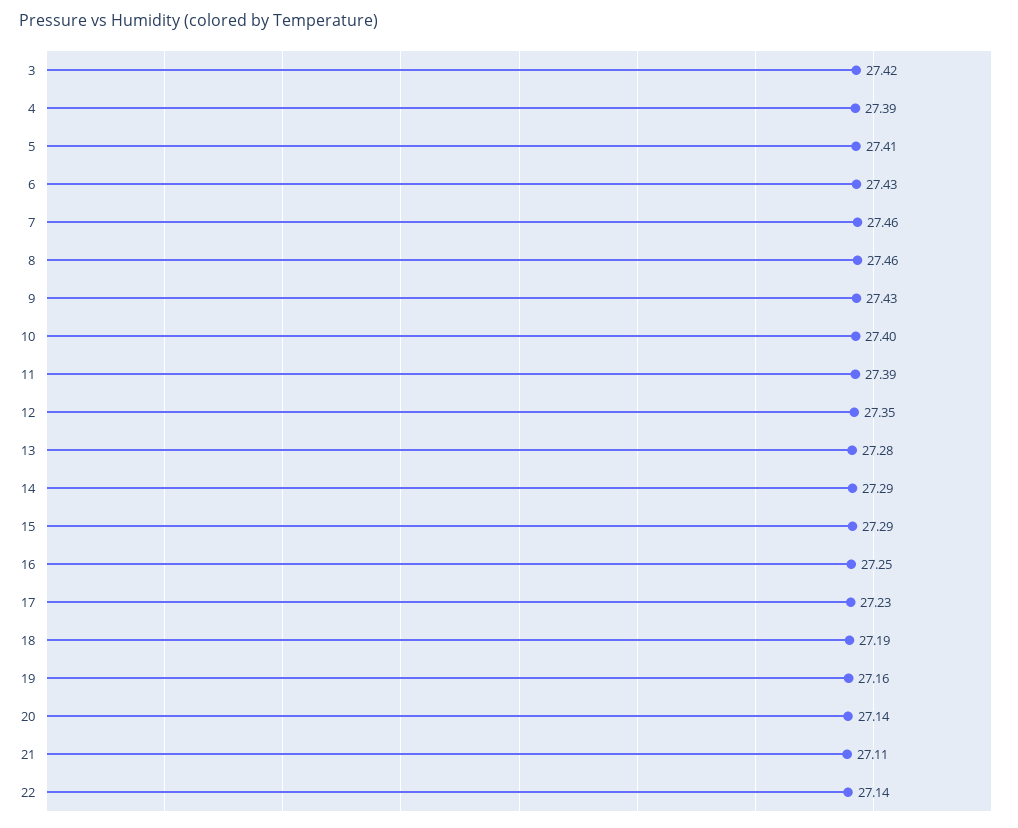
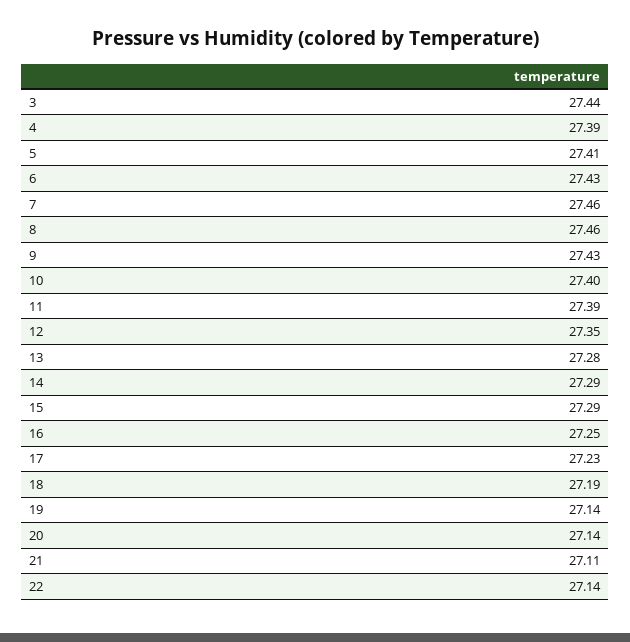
  {
-   "3": 27.42,
+   "3": 27.44,
    "4": 27.39,
    "5": 27.41,
    "6": 27.43,
    "7": 27.46,
    "8": 27.46,
    "9": 27.43,
    "10": 27.4,
    "11": 27.39,
    "12": 27.35,
    "13": 27.28,
    "14": 27.29,
    "15": 27.29,
    "16": 27.25,
    "17": 27.23,
    "18": 27.19,
-   "19": 27.16,
+   "19": 27.14,
    "20": 27.14,
    "21": 27.11,
    "22": 27.14
  }

